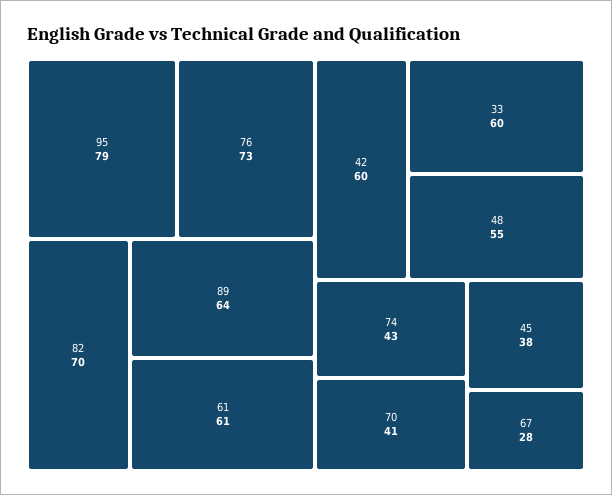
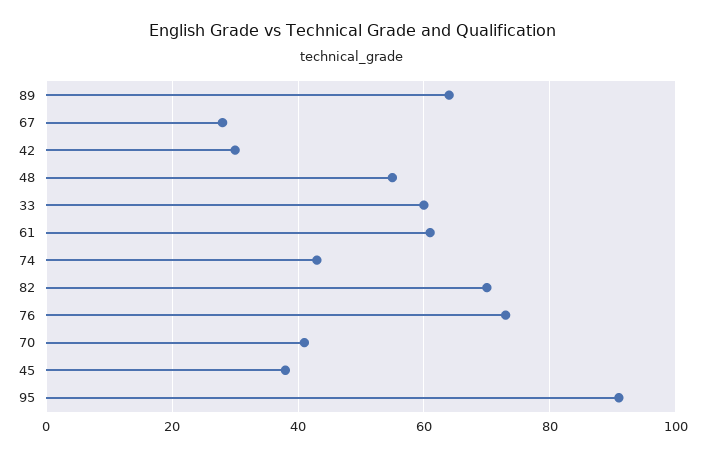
  {
-   "95": 79,
+   "95": 90,
    "76": 73,
    "82": 70,
    "89": 64,
    "61": 61,
-   "42": 60,
+   "42": 30,
    "33": 60,
    "48": 55,
    "74": 43,
    "70": 41,
    "45": 38,
    "67": 28
  }

